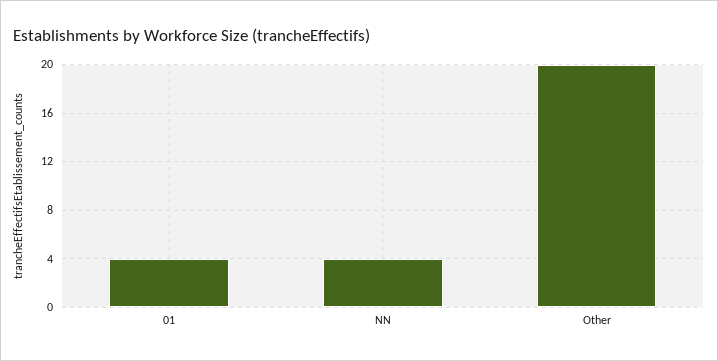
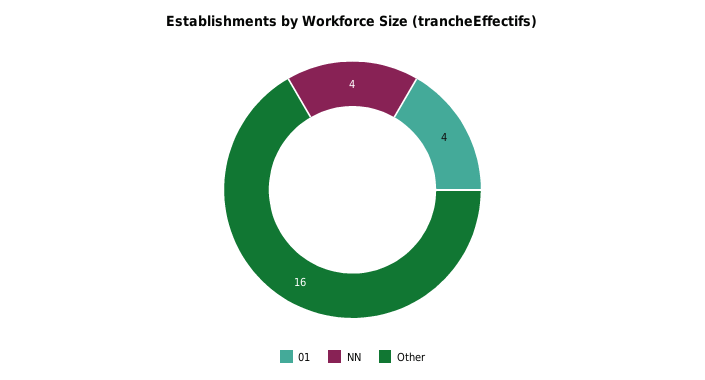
  {
    "01": 4,
    "NN": 4,
-   "Other": 20
+   "Other": 16
  }

